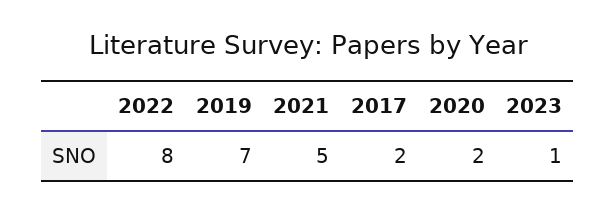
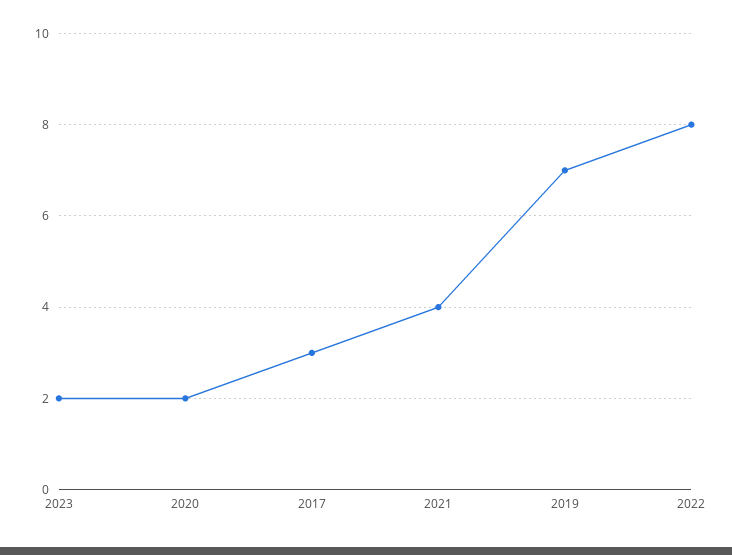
  {
    "2022": 8,
    "2019": 7,
-   "2021": 5,
+   "2021": 4,
-   "2017": 2,
+   "2017": 3,
    "2020": 2,
-   "2023": 1
+   "2023": 2
  }

